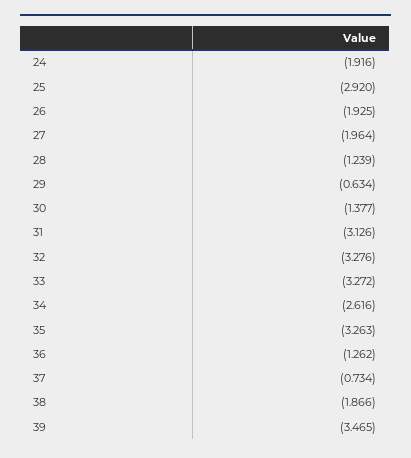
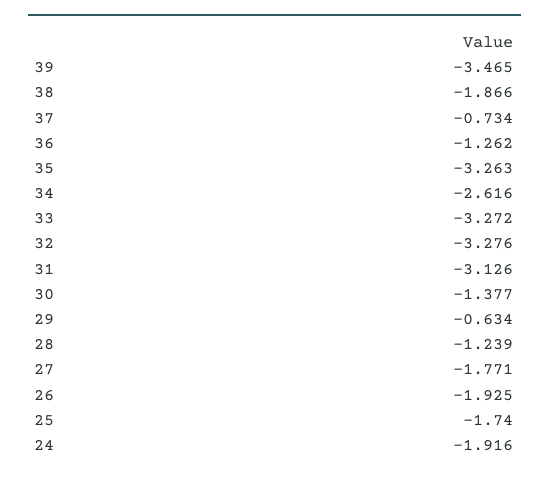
  {
    "24": -1.916,
-   "25": -2.92,
+   "25": -1.74,
    "26": -1.925,
-   "27": -1.964,
+   "27": -1.771,
    "28": -1.239,
    "29": -0.634,
    "30": -1.377,
    "31": -3.126,
    "32": -3.276,
    "33": -3.272,
    "34": -2.616,
    "35": -3.263,
    "36": -1.262,
    "37": -0.734,
    "38": -1.866,
    "39": -3.465
  }

